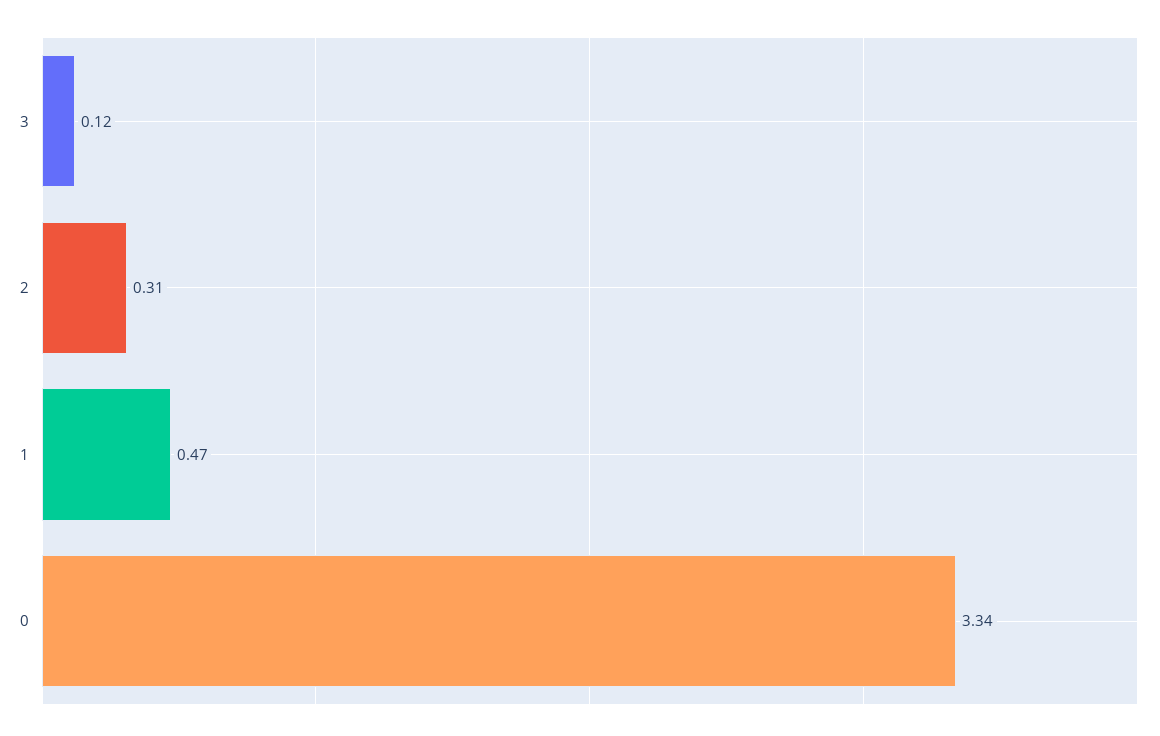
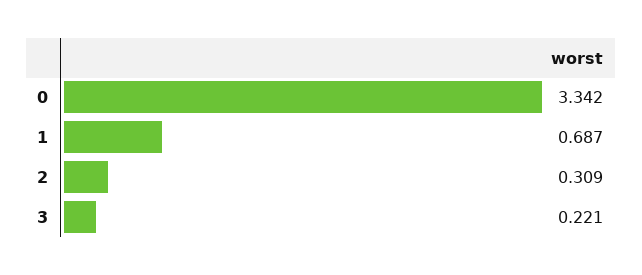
  {
-   "3": 0.12,
+   "3": 0.221,
    "2": 0.309,
-   "1": 0.47,
+   "1": 0.687,
    "0": 3.342
  }

